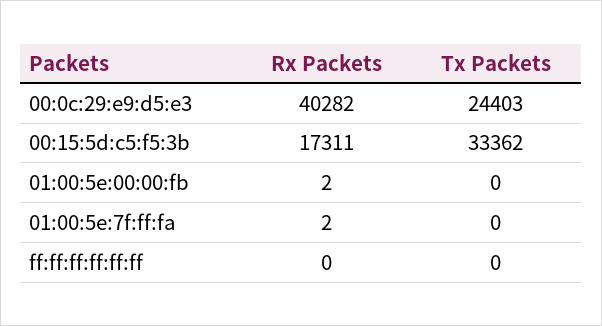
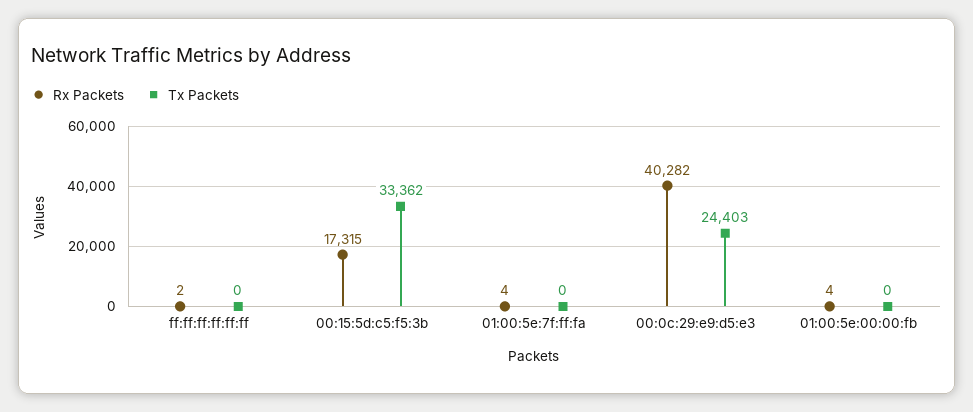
  {
    "Rx Packets": {
      "00:0c:29:e9:d5:e3": 40282,
-     "00:15:5d:c5:f5:3b": 17311,
+     "00:15:5d:c5:f5:3b": 17315,
-     "01:00:5e:00:00:fb": 2,
+     "01:00:5e:00:00:fb": 4,
-     "01:00:5e:7f:ff:fa": 2,
+     "01:00:5e:7f:ff:fa": 4,
-     "ff:ff:ff:ff:ff:ff": 0
+     "ff:ff:ff:ff:ff:ff": 2
    },
    "Tx Packets": {
      "00:0c:29:e9:d5:e3": 24403,
      "00:15:5d:c5:f5:3b": 33362,
      "01:00:5e:00:00:fb": 0,
      "01:00:5e:7f:ff:fa": 0,
      "ff:ff:ff:ff:ff:ff": 0
    }
  }

